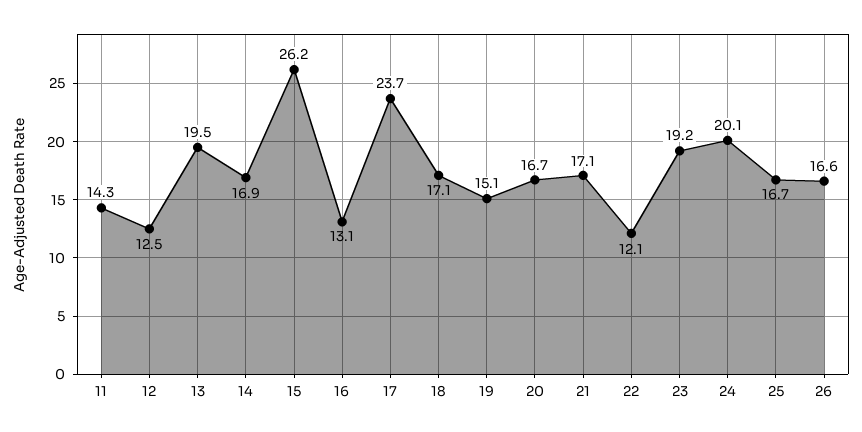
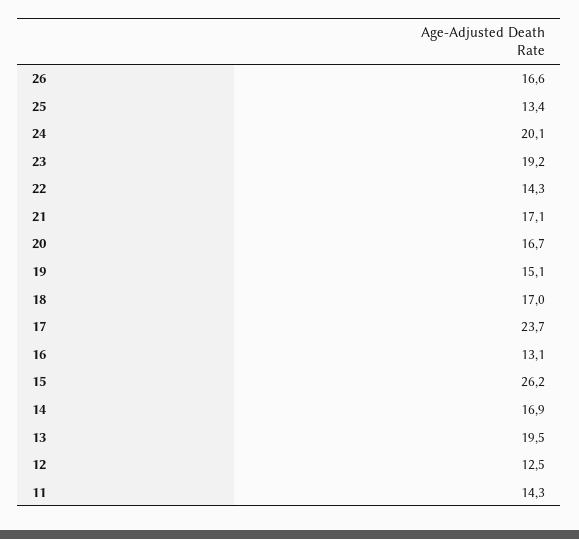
  {
    "11": 14.3,
    "12": 12.5,
    "13": 19.5,
    "14": 16.9,
    "15": 26.2,
    "16": 13.1,
    "17": 23.7,
-   "18": 17.1,
+   "18": 17,
    "19": 15.1,
    "20": 16.7,
    "21": 17.1,
-   "22": 12.1,
+   "22": 14.3,
    "23": 19.2,
    "24": 20.1,
-   "25": 16.7,
+   "25": 13.4,
    "26": 16.6
  }

